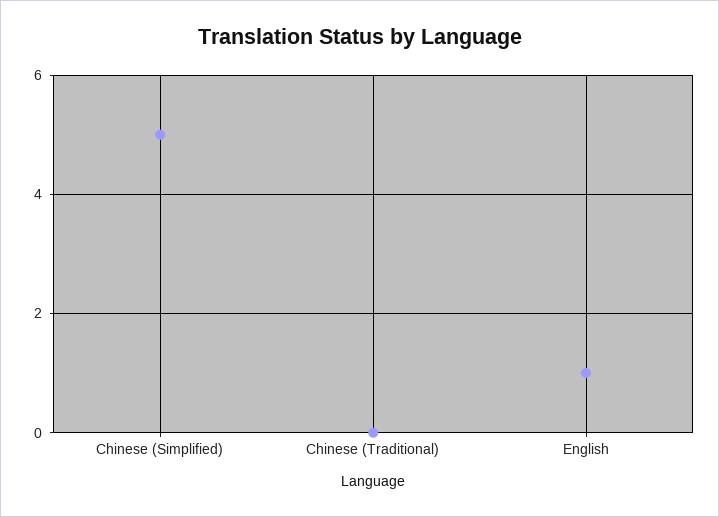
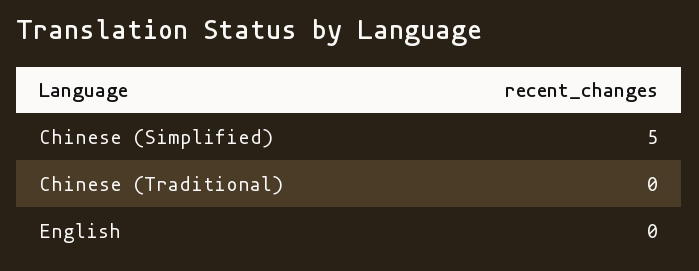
  {
    "Chinese (Simplified)": 5,
    "Chinese (Traditional)": 0,
-   "English": 1
+   "English": 0
  }

